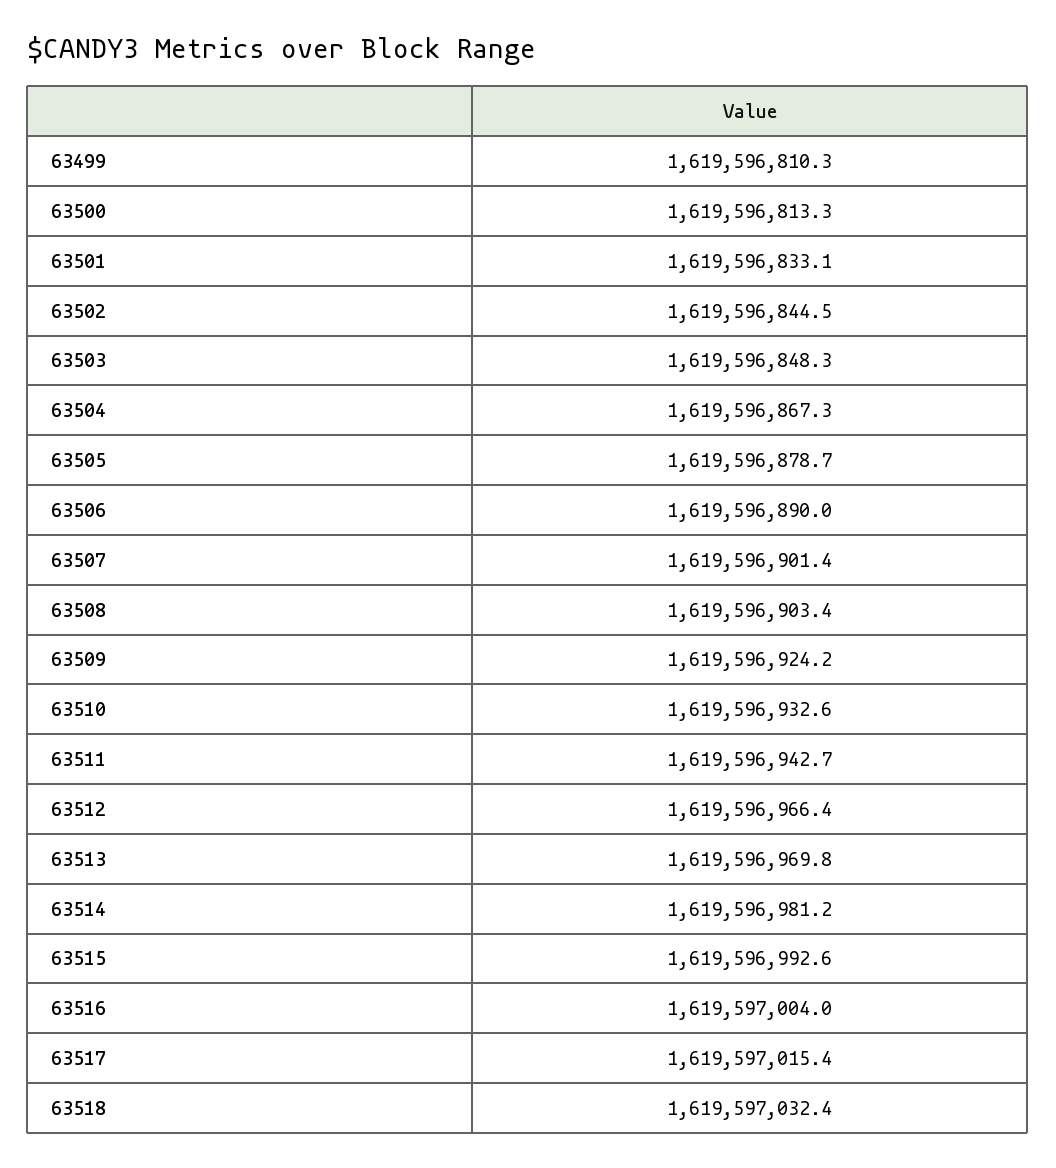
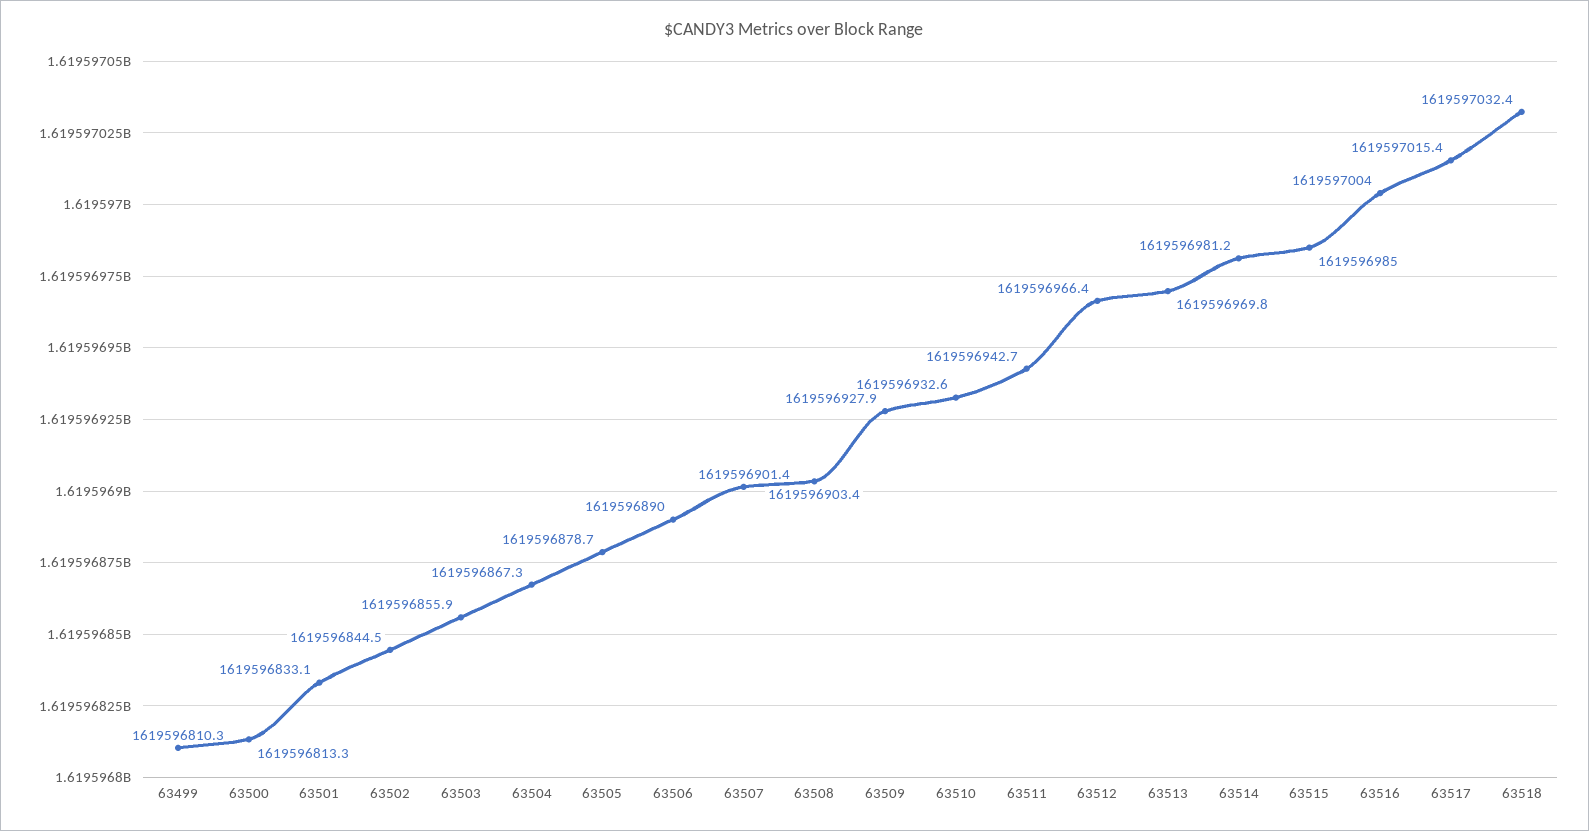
  {
    "63499": 1619596810.3,
    "63500": 1619596813.3,
    "63501": 1619596833.1,
    "63502": 1619596844.5,
-   "63503": 1619596848.3,
+   "63503": 1619596855.9,
    "63504": 1619596867.3,
    "63505": 1619596878.7,
    "63506": 1619596890,
    "63507": 1619596901.4,
    "63508": 1619596903.4,
-   "63509": 1619596924.2,
+   "63509": 1619596927.9,
    "63510": 1619596932.6,
    "63511": 1619596942.7,
    "63512": 1619596966.4,
    "63513": 1619596969.8,
    "63514": 1619596981.2,
-   "63515": 1619596992.6,
+   "63515": 1619596985,
    "63516": 1619597004,
    "63517": 1619597015.4,
    "63518": 1619597032.4
  }

